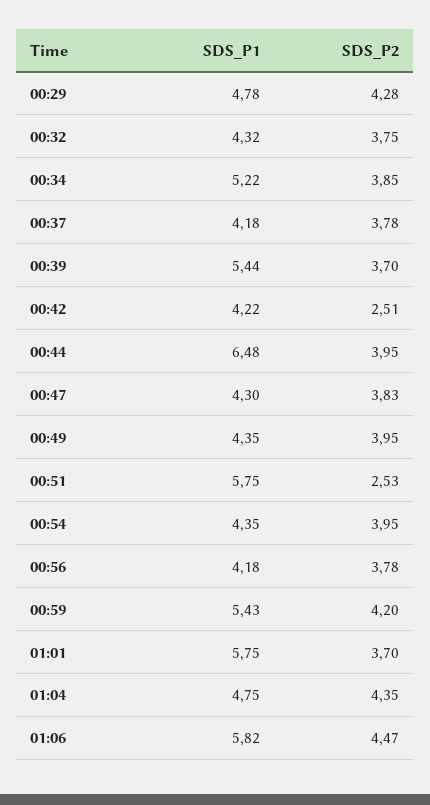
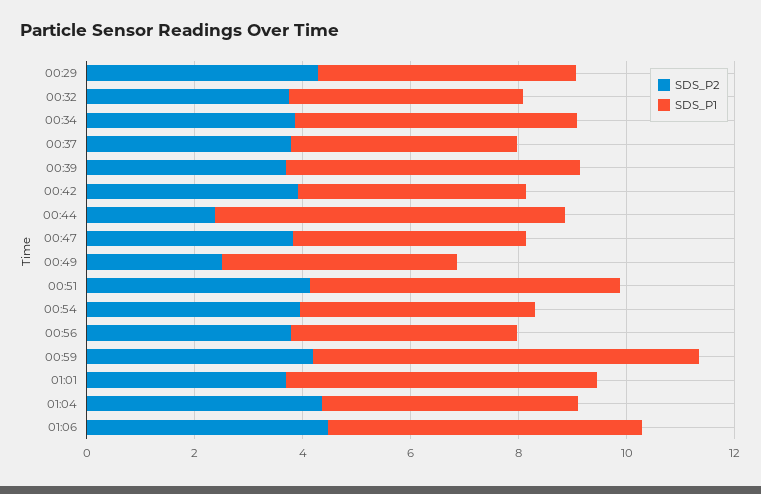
  {
    "SDS_P1": {
      "00:29": 4.78,
      "00:32": 4.32,
      "00:34": 5.22,
      "00:37": 4.18,
      "00:39": 5.44,
      "00:42": 4.22,
      "00:44": 6.48,
      "00:47": 4.3,
      "00:49": 4.35,
      "00:51": 5.75,
      "00:54": 4.35,
      "00:56": 4.18,
-     "00:59": 5.43,
+     "00:59": 7,
      "01:01": 5.75,
      "01:04": 4.75,
      "01:06": 5.82
    },
    "SDS_P2": {
      "00:29": 4.28,
      "00:32": 3.75,
      "00:34": 3.85,
      "00:37": 3.78,
      "00:39": 3.7,
-     "00:42": 2.51,
+     "00:42": 4,
-     "00:44": 3.95,
+     "00:44": 2.5,
      "00:47": 3.83,
-     "00:49": 3.95,
+     "00:49": 2.5,
-     "00:51": 2.53,
+     "00:51": 4,
      "00:54": 3.95,
      "00:56": 3.78,
      "00:59": 4.2,
      "01:01": 3.7,
      "01:04": 4.35,
      "01:06": 4.47
    }
  }

